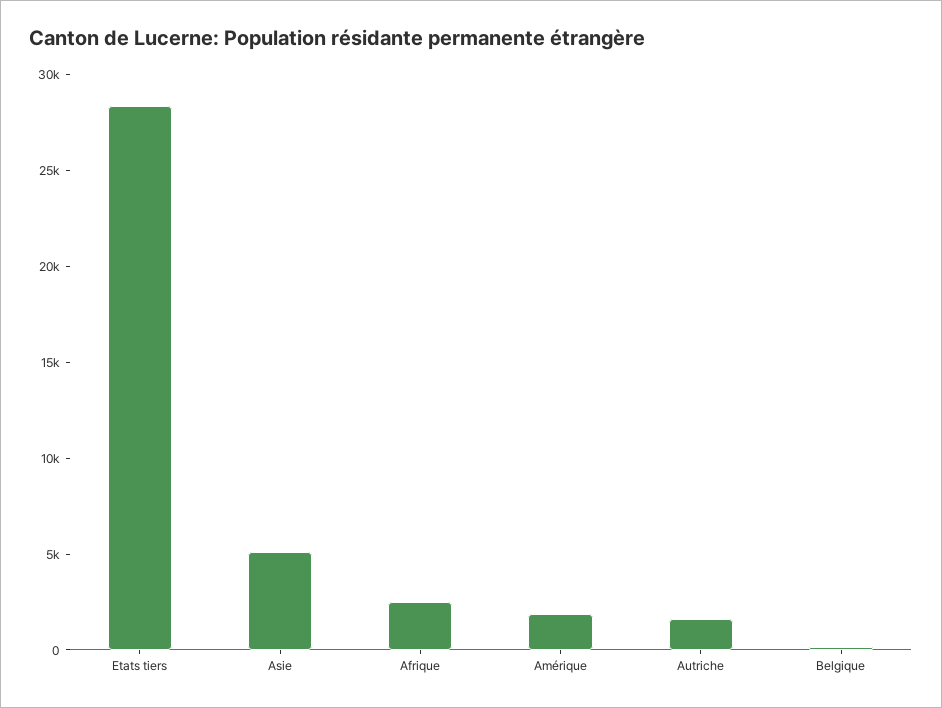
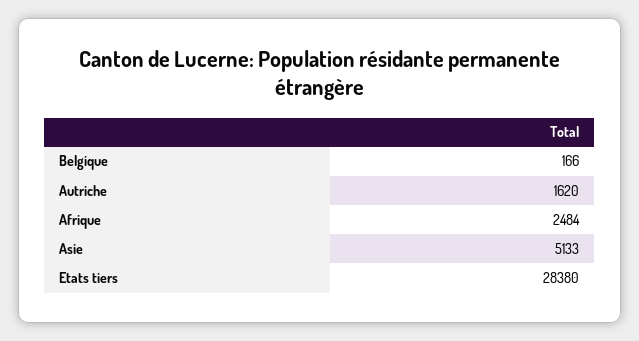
  {
    "Etats tiers": 28380,
    "Asie": 5133,
    "Afrique": 2484,
-   "Amérique": 2000,
    "Autriche": 1620,
    "Belgique": 166
  }

